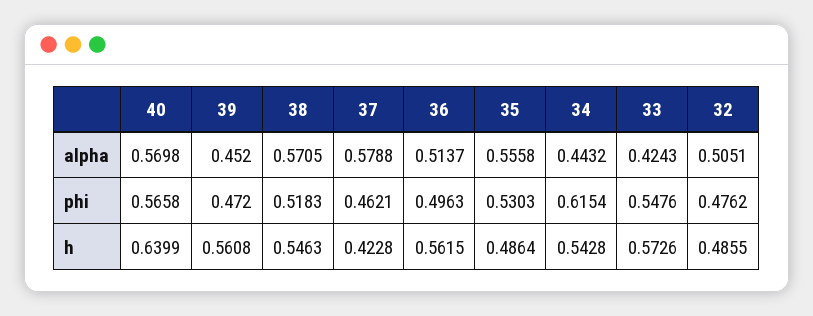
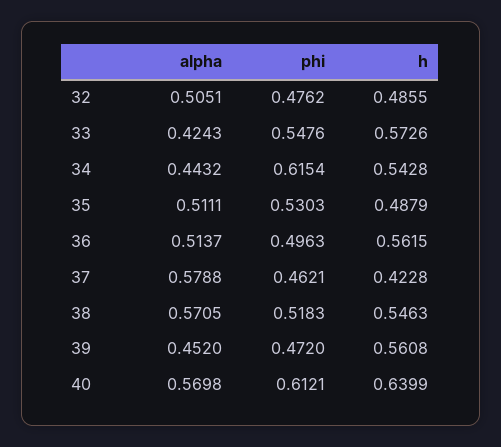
  {
    "40": {
      "alpha": 0.5698,
-     "phi": 0.5658,
+     "phi": 0.6121,
      "h": 0.6399
    },
    "39": {
      "alpha": 0.452,
      "phi": 0.472,
      "h": 0.5608
    },
    "38": {
      "alpha": 0.5705,
      "phi": 0.5183,
      "h": 0.5463
    },
    "37": {
      "alpha": 0.5788,
      "phi": 0.4621,
      "h": 0.4228
    },
    "36": {
      "alpha": 0.5137,
      "phi": 0.4963,
      "h": 0.5615
    },
    "35": {
-     "alpha": 0.5558,
+     "alpha": 0.5111,
      "phi": 0.5303,
-     "h": 0.4864
+     "h": 0.4879
    },
    "34": {
      "alpha": 0.4432,
      "phi": 0.6154,
      "h": 0.5428
    },
    "33": {
      "alpha": 0.4243,
      "phi": 0.5476,
      "h": 0.5726
    },
    "32": {
      "alpha": 0.5051,
      "phi": 0.4762,
      "h": 0.4855
    }
  }

